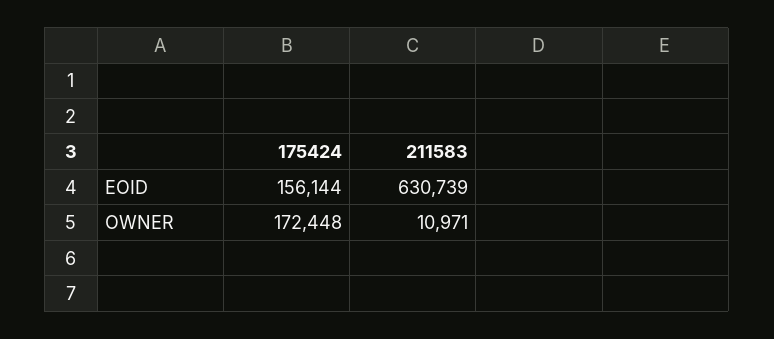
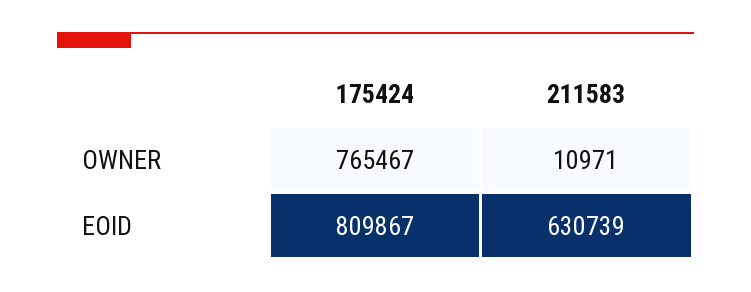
  {
    "175424": {
-     "EOID": 156144,
+     "EOID": 809867,
-     "OWNER": 172448
+     "OWNER": 765467
    },
    "211583": {
      "EOID": 630739,
      "OWNER": 10971
    }
  }

